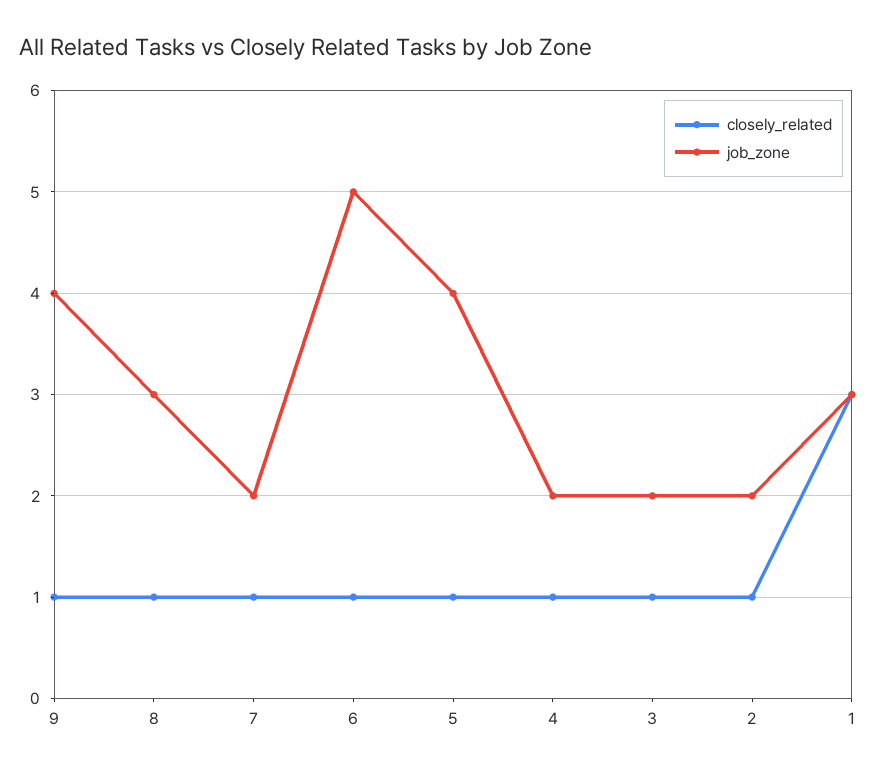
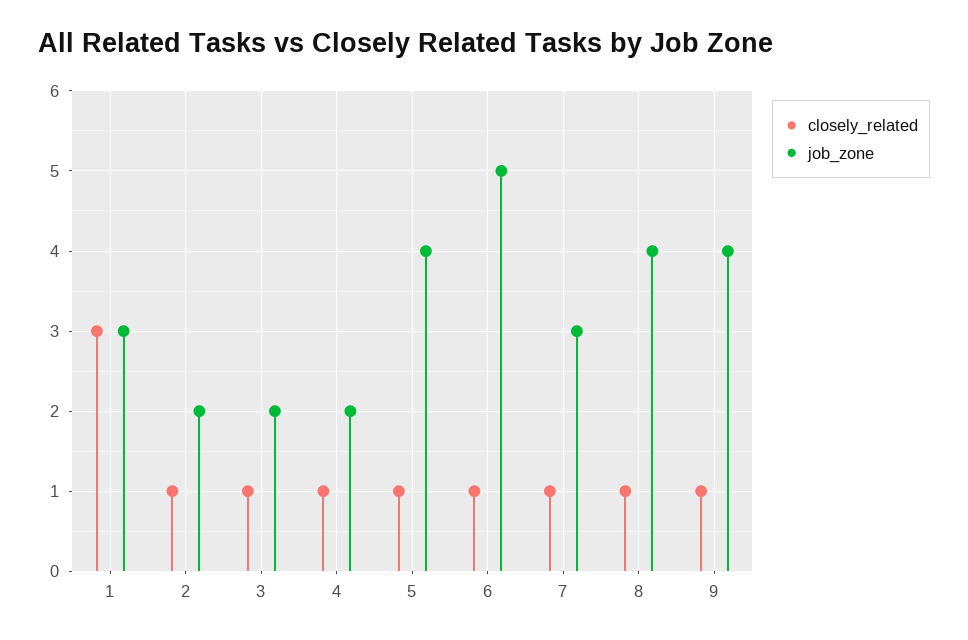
  {
    "closely_related": {
      "9": 1,
      "8": 1,
      "7": 1,
      "6": 1,
      "5": 1,
      "4": 1,
      "3": 1,
      "2": 1,
      "1": 3
    },
    "job_zone": {
      "9": 4,
-     "8": 3,
+     "8": 4,
-     "7": 2,
+     "7": 3,
      "6": 5,
      "5": 4,
      "4": 2,
      "3": 2,
      "2": 2,
      "1": 3
    }
  }

